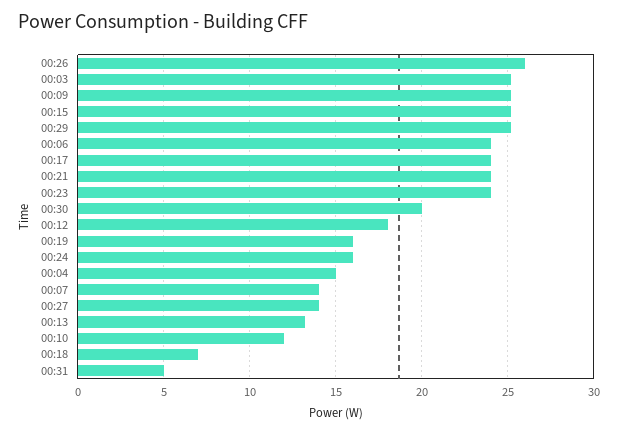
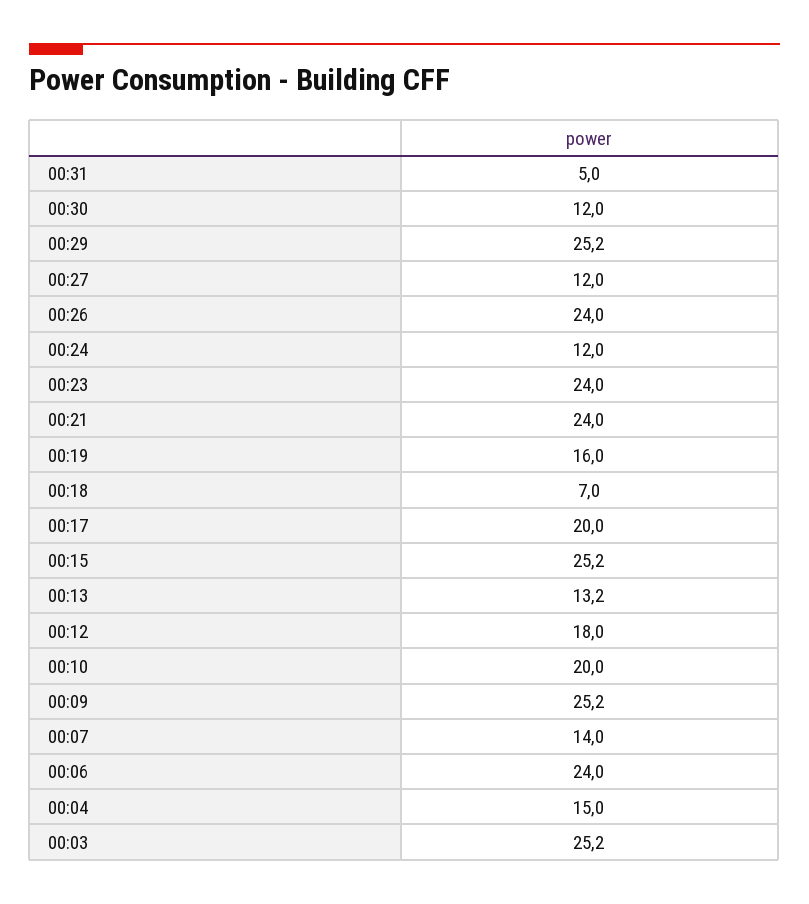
  {
-   "00:26": 26,
+   "00:26": 24,
    "00:03": 25.2,
    "00:09": 25.2,
    "00:15": 25.2,
    "00:29": 25.2,
    "00:06": 24,
-   "00:17": 24,
+   "00:17": 20,
    "00:21": 24,
    "00:23": 24,
-   "00:30": 20,
+   "00:30": 12,
    "00:12": 18,
    "00:19": 16,
-   "00:24": 16,
+   "00:24": 12,
    "00:04": 15,
    "00:07": 14,
-   "00:27": 14,
+   "00:27": 12,
    "00:13": 13.2,
-   "00:10": 12,
+   "00:10": 20,
    "00:18": 7,
    "00:31": 5
  }

